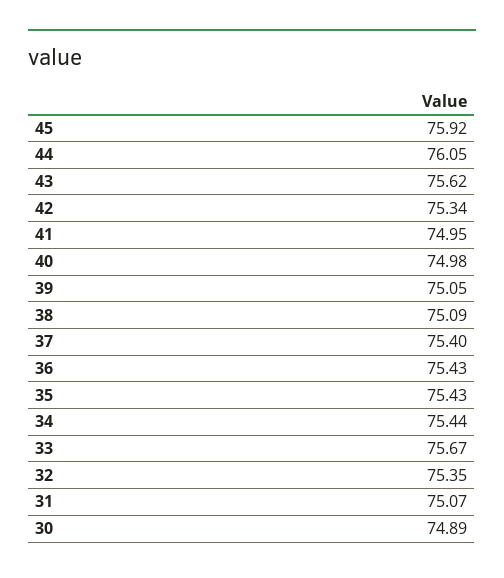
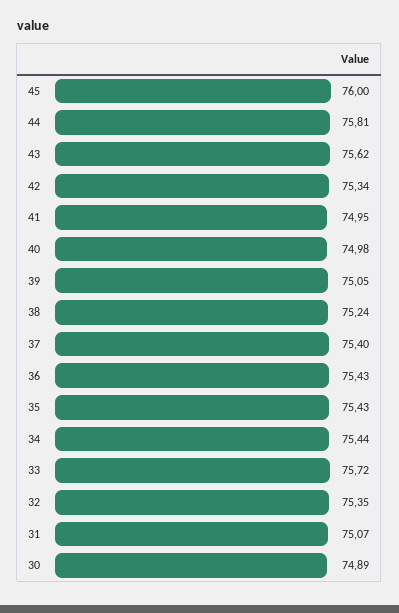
  {
-   "45": 75.92,
+   "45": 76,
-   "44": 76.05,
+   "44": 75.81,
    "43": 75.62,
    "42": 75.34,
    "41": 74.95,
    "40": 74.98,
    "39": 75.05,
-   "38": 75.09,
+   "38": 75.24,
    "37": 75.4,
    "36": 75.43,
    "35": 75.43,
    "34": 75.44,
-   "33": 75.67,
+   "33": 75.72,
    "32": 75.35,
    "31": 75.07,
    "30": 74.89
  }

